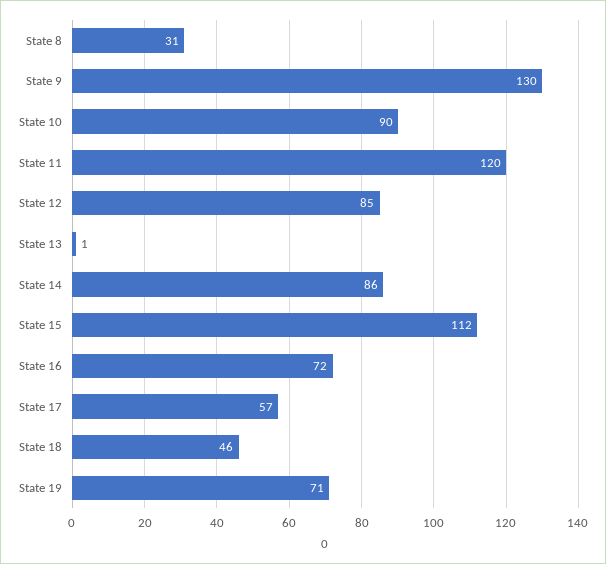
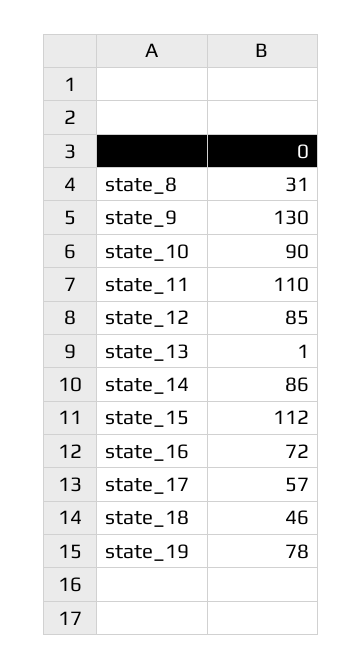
  {
    "State 8": 31,
    "State 9": 130,
    "State 10": 90,
-   "State 11": 120,
+   "State 11": 110,
    "State 12": 85,
    "State 13": 1,
    "State 14": 86,
    "State 15": 112,
    "State 16": 72,
    "State 17": 57,
    "State 18": 46,
-   "State 19": 71
+   "State 19": 78
  }

